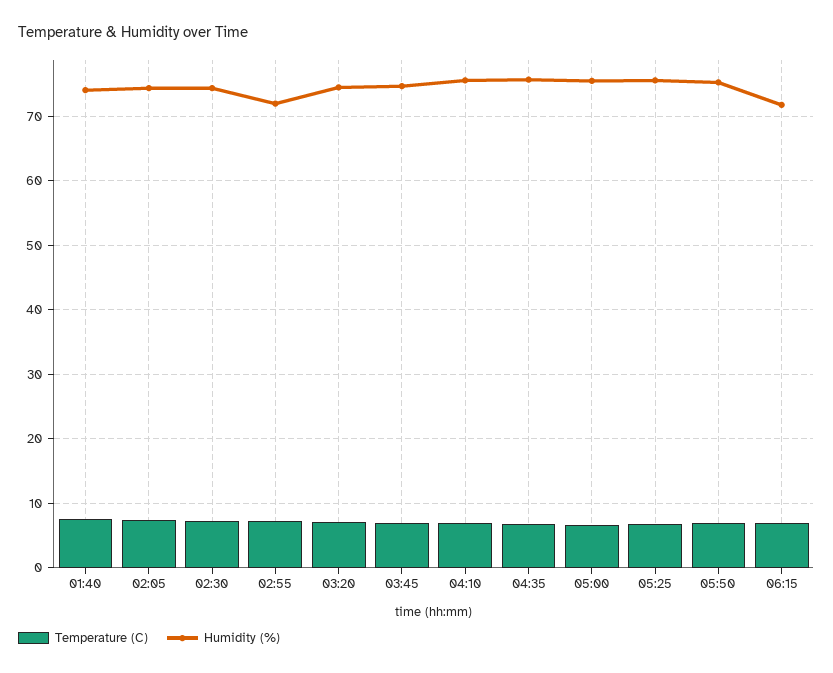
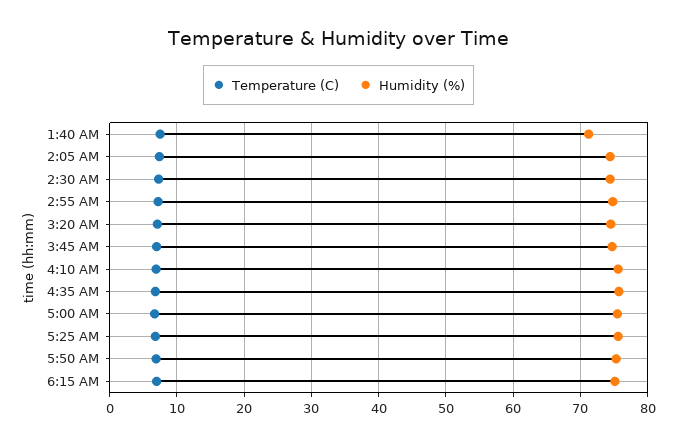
  {
    "Temperature (C)": {
      "01:40": 8,
      "02:05": 7,
      "02:30": 7,
      "02:55": 7,
      "03:20": 7,
      "03:45": 7,
      "04:10": 7,
      "04:35": 7,
      "05:00": 7,
      "05:25": 7,
      "05:50": 7,
      "06:15": 7
    },
    "Humidity (%)": {
-     "01:40": 74,
+     "01:40": 71,
      "02:05": 74,
      "02:30": 74,
-     "02:55": 72,
+     "02:55": 75,
      "03:20": 75,
      "03:45": 75,
      "04:10": 76,
      "04:35": 76,
      "05:00": 76,
      "05:25": 76,
      "05:50": 75,
-     "06:15": 72
+     "06:15": 75
    }
  }

